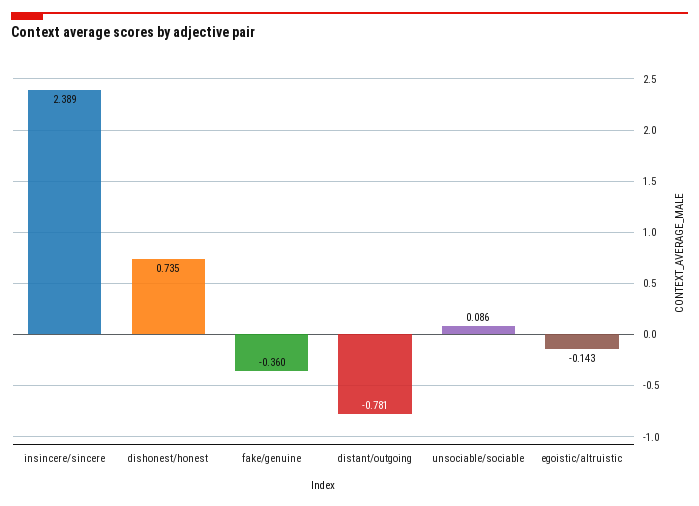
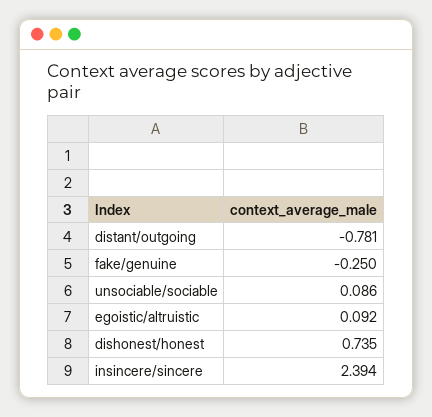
  {
-   "insincere/sincere": 2.389,
+   "insincere/sincere": 2.394,
    "dishonest/honest": 0.735,
-   "fake/genuine": -0.36,
+   "fake/genuine": -0.25,
    "distant/outgoing": -0.781,
    "unsociable/sociable": 0.086,
-   "egoistic/altruistic": -0.143
+   "egoistic/altruistic": 0.092
  }

